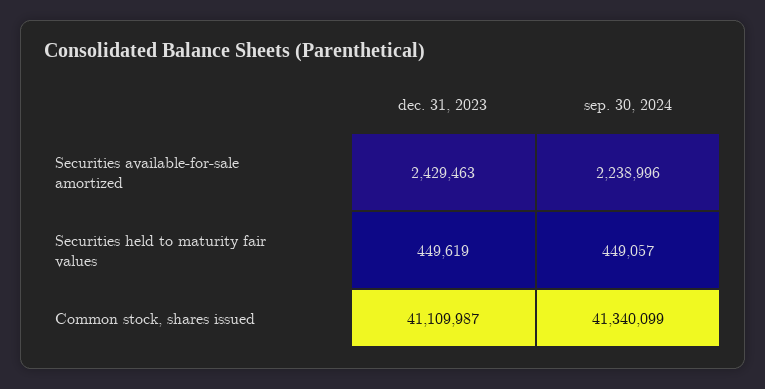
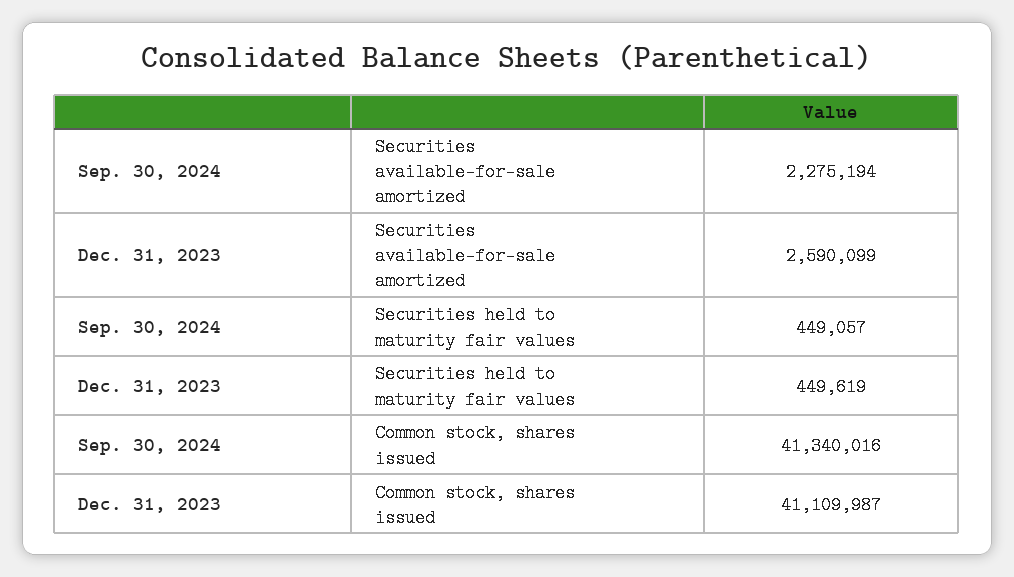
  {
    "dec. 31, 2023": {
-     "Securities available-for-sale amortized": 2429463,
+     "Securities available-for-sale amortized": 2590099,
      "Securities held to maturity fair values": 449619,
      "Common stock, shares issued": 41109987
    },
    "sep. 30, 2024": {
-     "Securities available-for-sale amortized": 2238996,
+     "Securities available-for-sale amortized": 2275194,
      "Securities held to maturity fair values": 449057,
-     "Common stock, shares issued": 41340099
+     "Common stock, shares issued": 41340016
    }
  }

